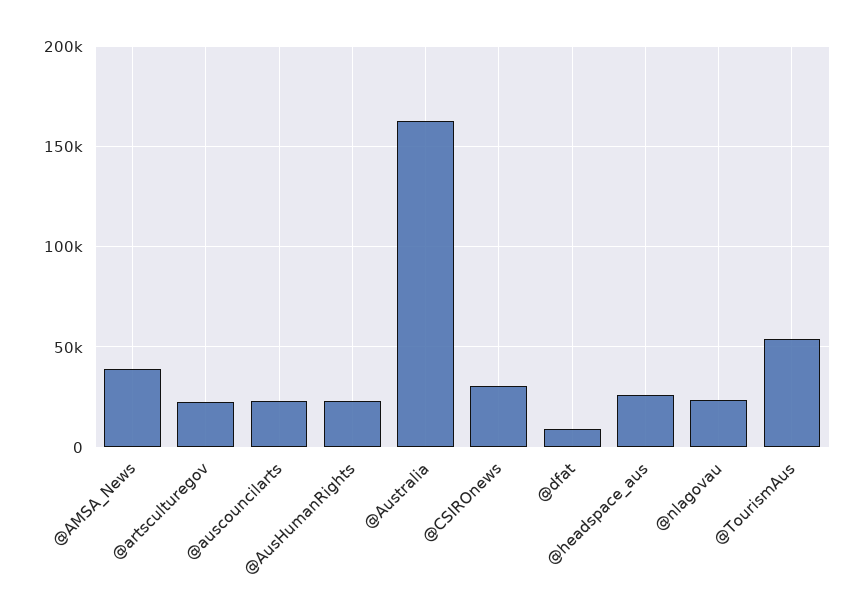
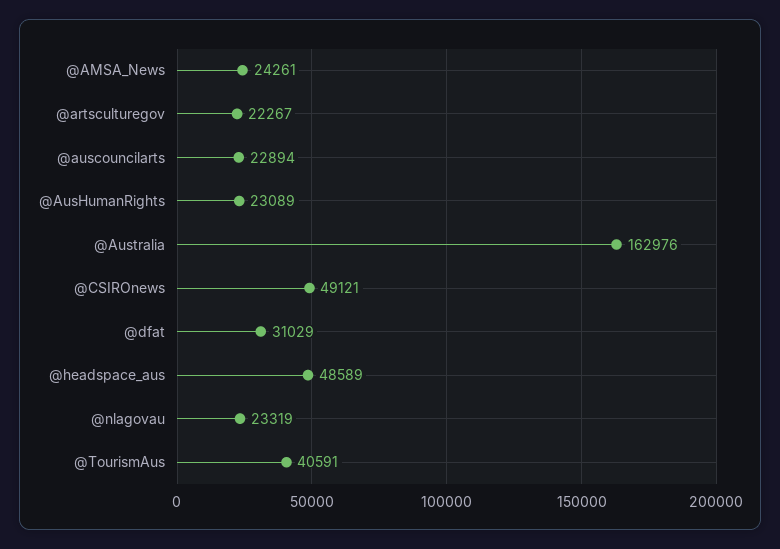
  {
-   "@AMSA_News": 40000,
+   "@AMSA_News": 24261,
    "@artsculturegov": 22267,
    "@auscouncilarts": 22894,
    "@AusHumanRights": 23089,
    "@Australia": 162976,
-   "@CSIROnews": 30000,
+   "@CSIROnews": 49121,
-   "@dfat": 10000,
+   "@dfat": 31029,
-   "@headspace_aus": 25000,
+   "@headspace_aus": 48589,
    "@nlagovau": 23319,
-   "@TourismAus": 55000
+   "@TourismAus": 40591
  }

